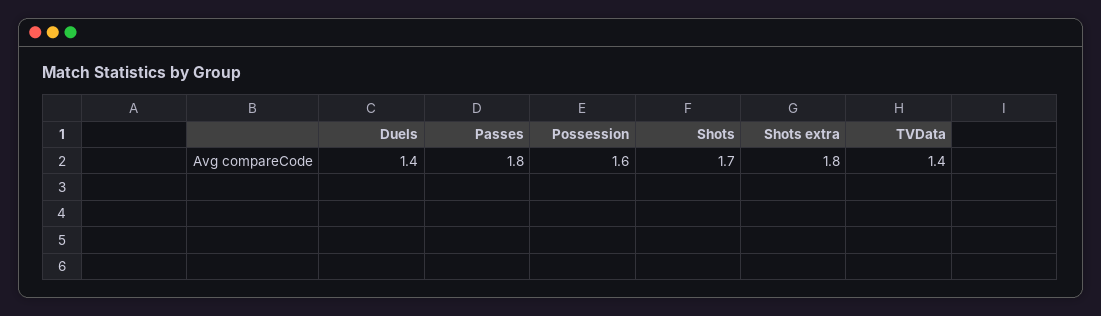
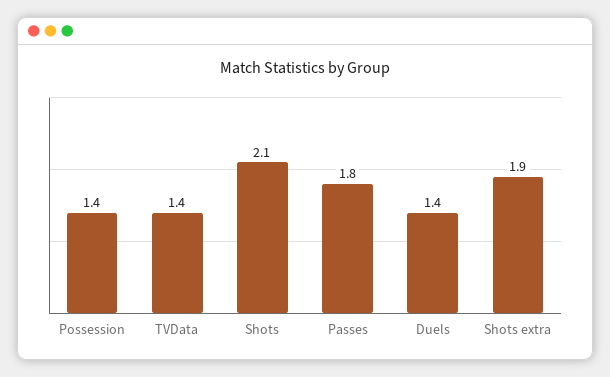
  {
    "Duels": 1.4,
    "Passes": 1.8,
-   "Possession": 1.6,
+   "Possession": 1.4,
-   "Shots": 1.7,
+   "Shots": 2.1,
-   "Shots extra": 1.8,
+   "Shots extra": 1.9,
    "TVData": 1.4
  }

